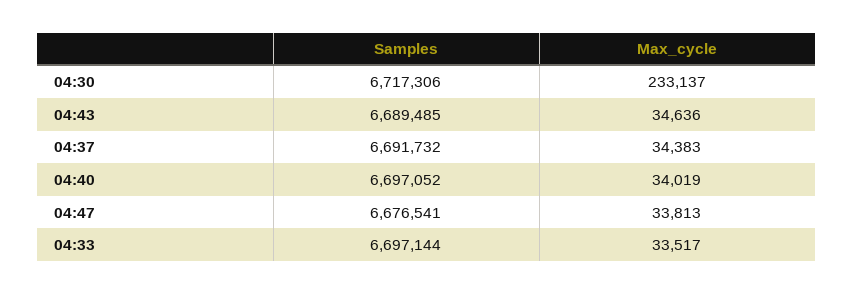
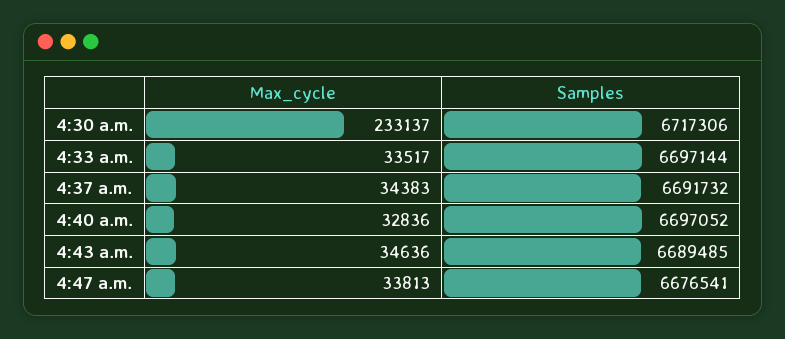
  {
    "Samples": {
      "04:30": 6717306,
      "04:43": 6689485,
      "04:37": 6691732,
      "04:40": 6697052,
      "04:47": 6676541,
      "04:33": 6697144
    },
    "Max_cycle": {
      "04:30": 233137,
      "04:43": 34636,
      "04:37": 34383,
-     "04:40": 34019,
+     "04:40": 32836,
      "04:47": 33813,
      "04:33": 33517
    }
  }

